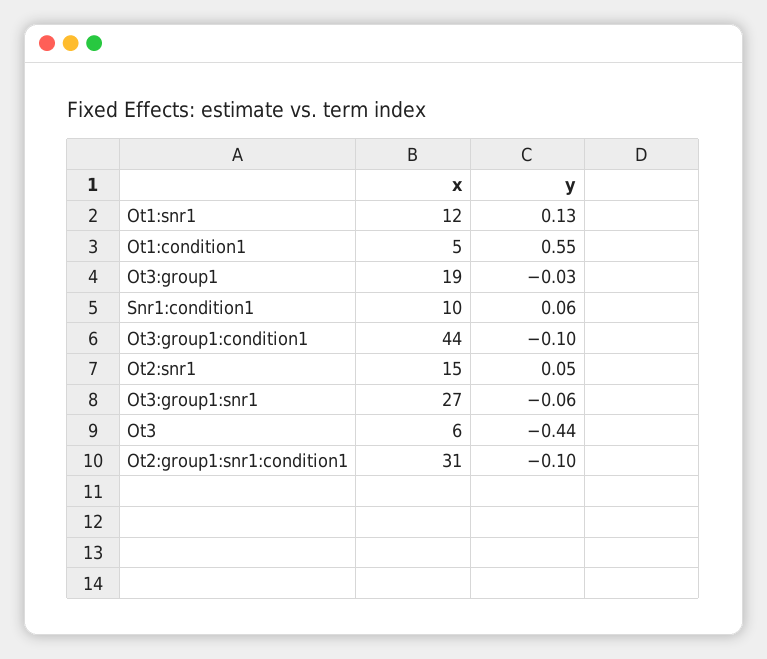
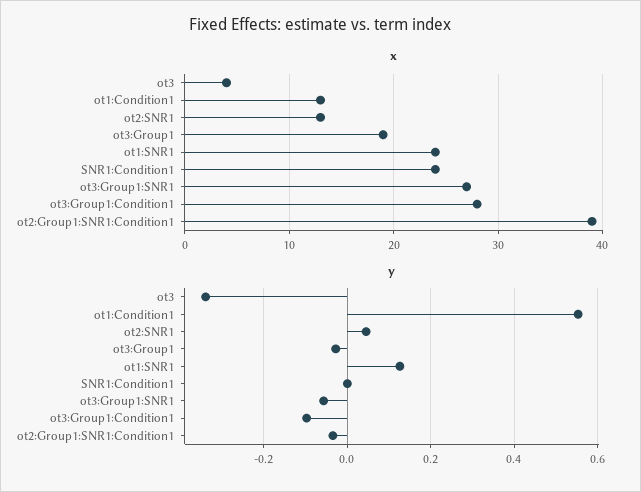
  {
    "x": {
-     "Ot1:snr1": 12,
+     "Ot1:snr1": 24,
-     "Ot1:condition1": 5,
+     "Ot1:condition1": 13,
      "Ot3:group1": 19,
-     "Snr1:condition1": 10,
+     "Snr1:condition1": 24,
-     "Ot3:group1:condition1": 44,
+     "Ot3:group1:condition1": 28,
-     "Ot2:snr1": 15,
+     "Ot2:snr1": 13,
      "Ot3:group1:snr1": 27,
-     "Ot3": 6,
+     "Ot3": 4,
-     "Ot2:group1:snr1:condition1": 31
+     "Ot2:group1:snr1:condition1": 39
    },
    "y": {
      "Ot1:snr1": 0.13,
      "Ot1:condition1": 0.55,
      "Ot3:group1": -0.03,
-     "Snr1:condition1": 0.06,
+     "Snr1:condition1": 0,
      "Ot3:group1:condition1": -0.1,
      "Ot2:snr1": 0.05,
      "Ot3:group1:snr1": -0.06,
-     "Ot3": -0.44,
+     "Ot3": -0.34,
-     "Ot2:group1:snr1:condition1": -0.1
+     "Ot2:group1:snr1:condition1": -0.04
    }
  }

